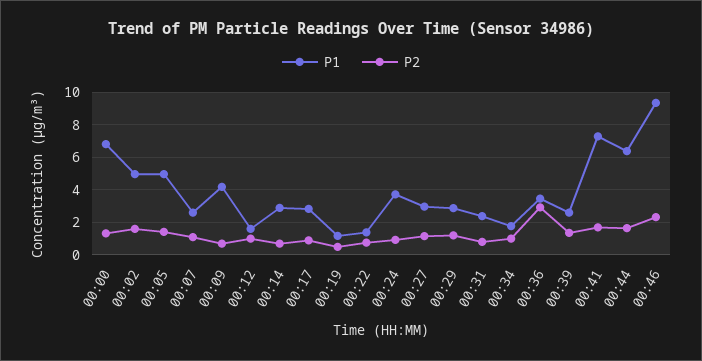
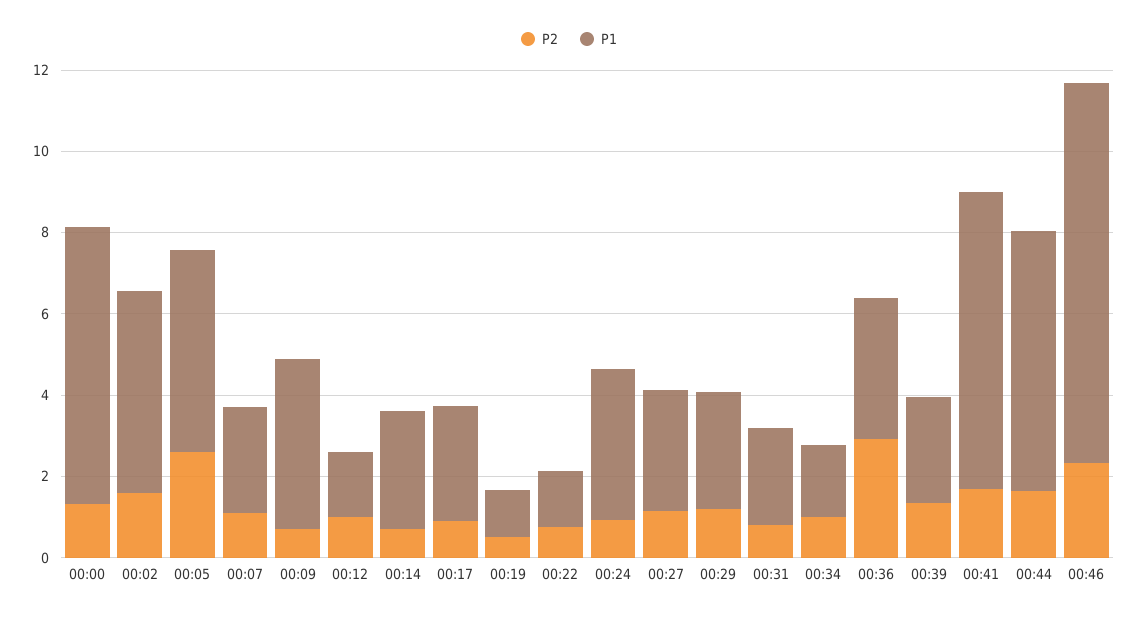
  {
    "P1": {
      "00:00": 7,
      "00:02": 5,
      "00:05": 5,
      "00:07": 2.5,
      "00:09": 4,
      "00:12": 1.5,
      "00:14": 3,
      "00:17": 3,
      "00:19": 1,
      "00:22": 1.5,
      "00:24": 3.5,
      "00:27": 3,
      "00:29": 3,
      "00:31": 2.5,
      "00:34": 2,
      "00:36": 3.5,
      "00:39": 2.5,
      "00:41": 7.5,
      "00:44": 6.5,
      "00:46": 9.5
    },
    "P2": {
      "00:00": 1.5,
      "00:02": 1.5,
-     "00:05": 1.5,
+     "00:05": 2.5,
      "00:07": 1,
      "00:09": 0.5,
      "00:12": 1,
      "00:14": 0.5,
      "00:17": 1,
      "00:19": 0.5,
      "00:22": 1,
      "00:24": 1,
      "00:27": 1,
      "00:29": 1,
      "00:31": 1,
      "00:34": 1,
      "00:36": 3,
      "00:39": 1.5,
      "00:41": 1.5,
      "00:44": 1.5,
      "00:46": 2.5
    }
  }

